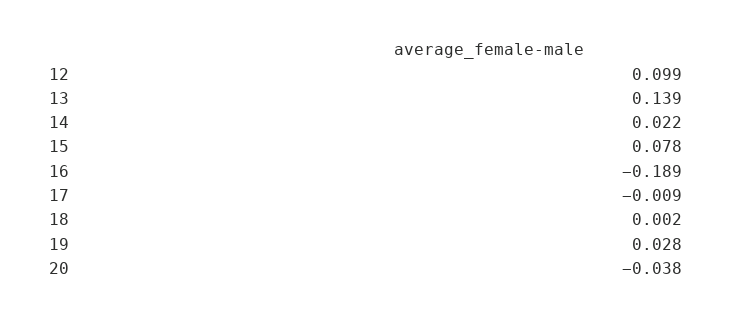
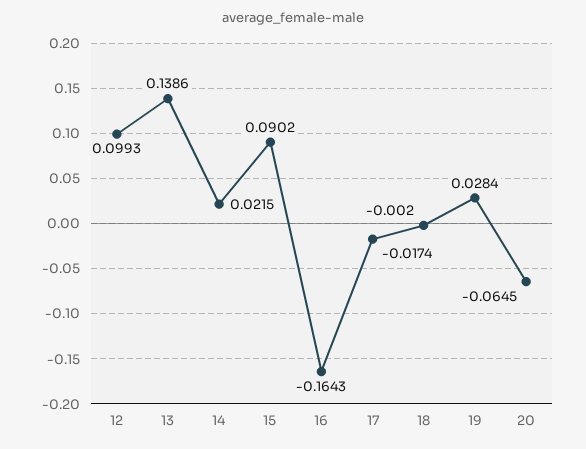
  {
    "12": 0.0993,
    "13": 0.1386,
    "14": 0.0215,
-   "15": 0.078,
+   "15": 0.0902,
-   "16": -0.189,
+   "16": -0.1643,
-   "17": -0.009,
+   "17": -0.0174,
-   "18": 0.002,
+   "18": -0.002,
    "19": 0.0284,
-   "20": -0.038
+   "20": -0.0645
  }

